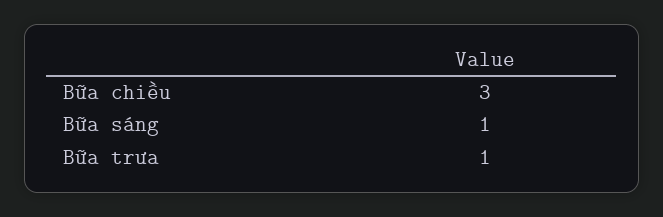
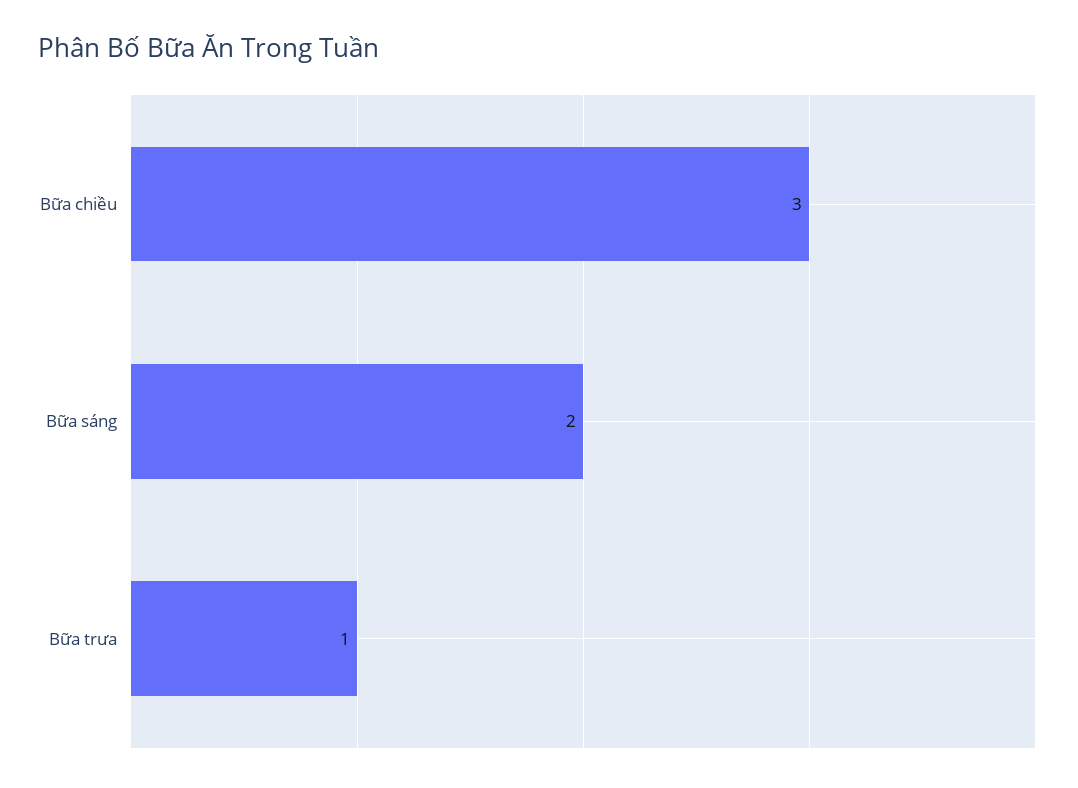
  {
    "Bữa chiều": 3,
-   "Bữa sáng": 1,
+   "Bữa sáng": 2,
    "Bữa trưa": 1
  }

